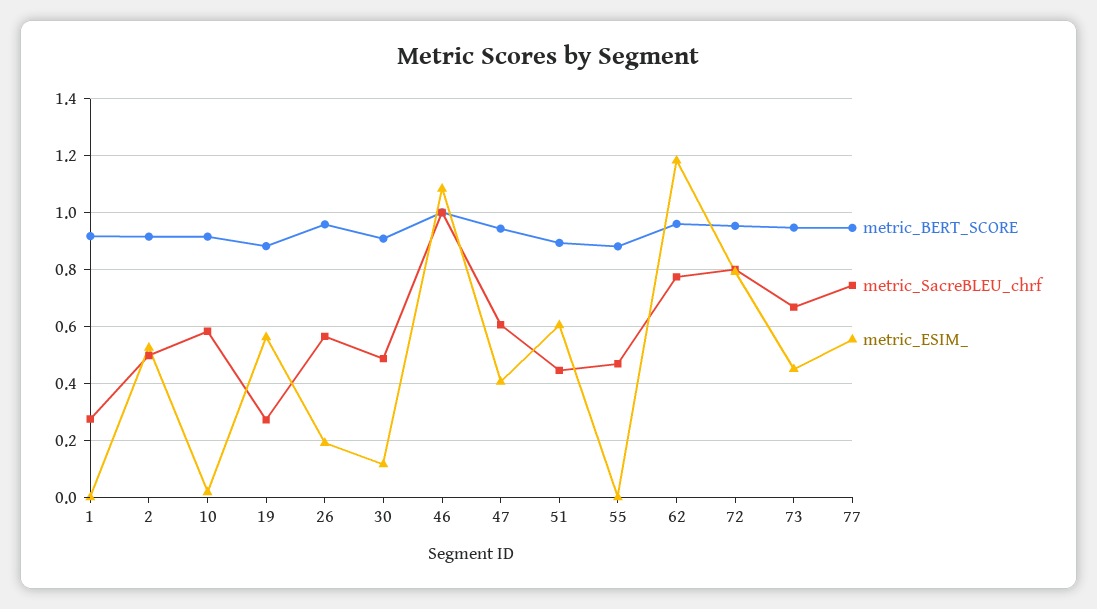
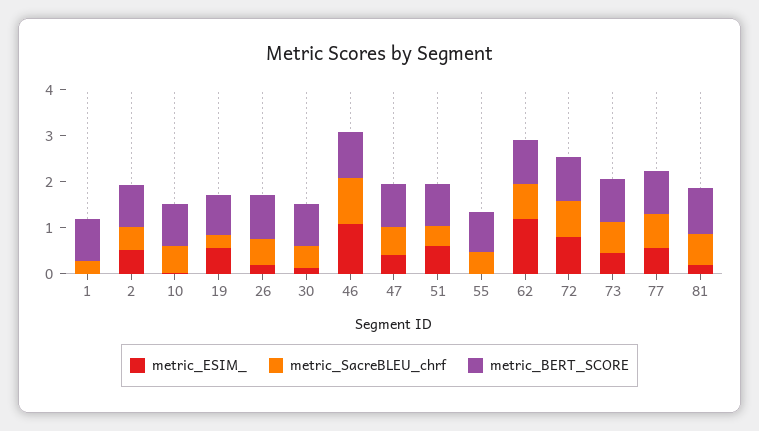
  {
    "metric_BERT_SCORE": {
      "1": 0.925,
      "2": 0.925,
      "10": 0.925,
      "19": 0.875,
      "26": 0.95,
      "30": 0.9,
      "46": 1,
      "47": 0.95,
      "51": 0.9,
      "55": 0.875,
      "62": 0.95,
      "72": 0.95,
      "73": 0.95,
-     "77": 0.95
+     "77": 0.95,
+     "81": 1
    },
    "metric_SacreBLEU_chrf": {
      "1": 0.275,
      "2": 0.5,
      "10": 0.575,
      "19": 0.275,
      "26": 0.575,
      "30": 0.475,
      "46": 1,
      "47": 0.6,
      "51": 0.45,
      "55": 0.475,
      "62": 0.775,
      "72": 0.8,
      "73": 0.675,
-     "77": 0.75
+     "77": 0.75,
+     "81": 0.6
    },
    "metric_ESIM_": {
      "1": 0,
      "2": 0.525,
      "10": 0.025,
      "19": 0.55,
      "26": 0.2,
      "30": 0.125,
      "46": 1.075,
      "47": 0.4,
      "51": 0.6,
      "55": 0,
      "62": 1.175,
      "72": 0.8,
      "73": 0.45,
-     "77": 0.55
+     "77": 0.55,
+     "81": 0.2
    }
  }

